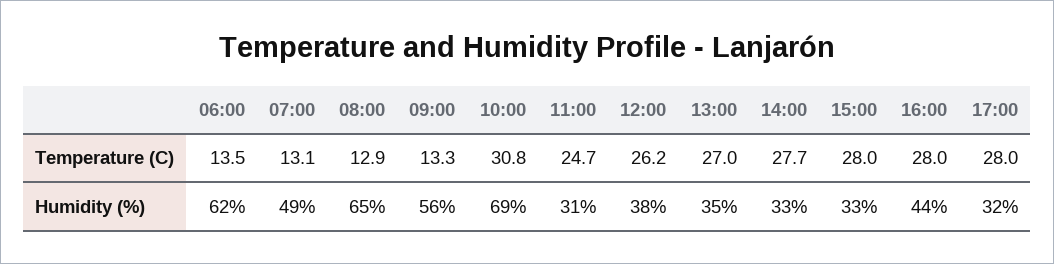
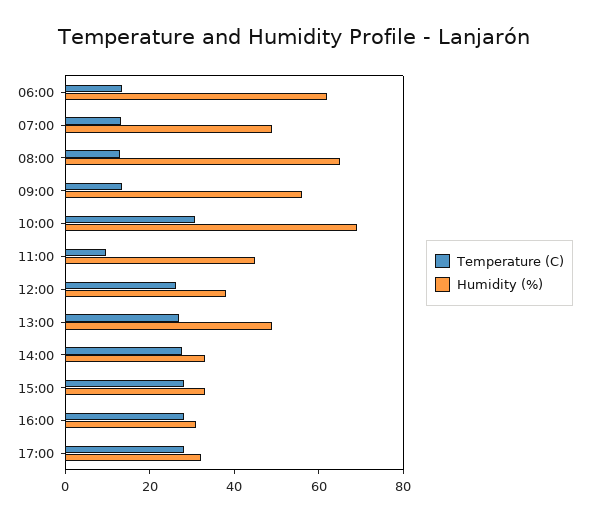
  {
    "Temperature (C)": {
      "06:00": 13.5,
      "07:00": 13.1,
      "08:00": 12.9,
      "09:00": 13.3,
      "10:00": 30.8,
-     "11:00": 24.7,
+     "11:00": 10,
      "12:00": 26.2,
      "13:00": 27,
      "14:00": 27.7,
      "15:00": 28,
      "16:00": 28,
      "17:00": 28
    },
    "Humidity (%)": {
      "06:00": 62,
      "07:00": 49,
      "08:00": 65,
      "09:00": 56,
      "10:00": 69,
-     "11:00": 31,
+     "11:00": 45,
      "12:00": 38,
-     "13:00": 35,
+     "13:00": 50,
      "14:00": 33,
      "15:00": 33,
-     "16:00": 44,
+     "16:00": 30,
      "17:00": 32
    }
  }

